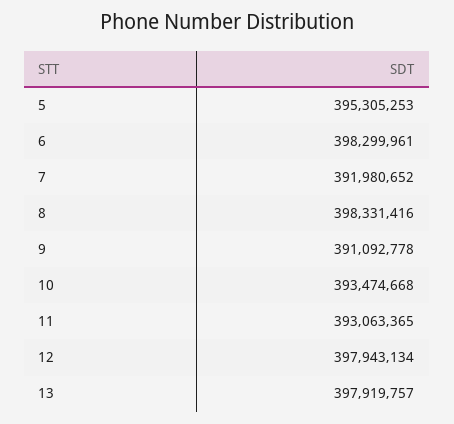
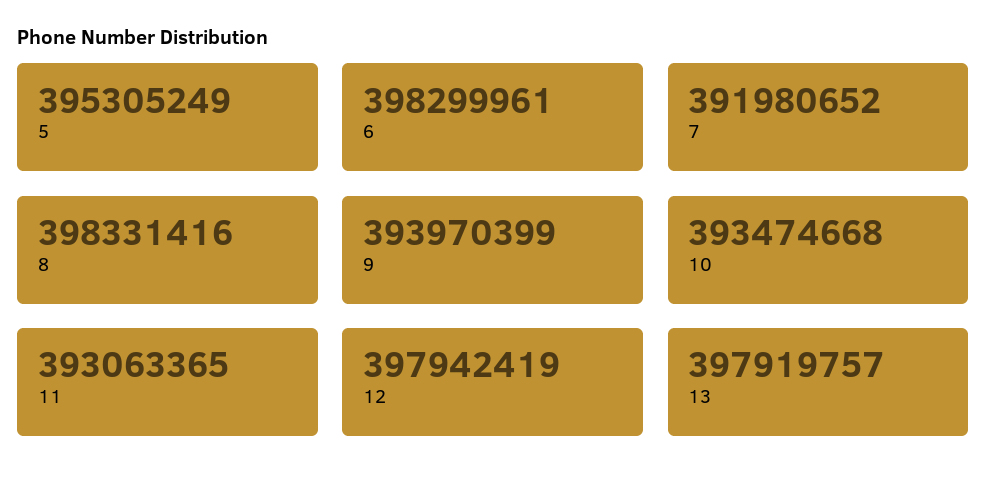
  {
-   "5": 395305253,
+   "5": 395305249,
    "6": 398299961,
    "7": 391980652,
    "8": 398331416,
-   "9": 391092778,
+   "9": 393970399,
    "10": 393474668,
    "11": 393063365,
-   "12": 397943134,
+   "12": 397942419,
    "13": 397919757
  }

